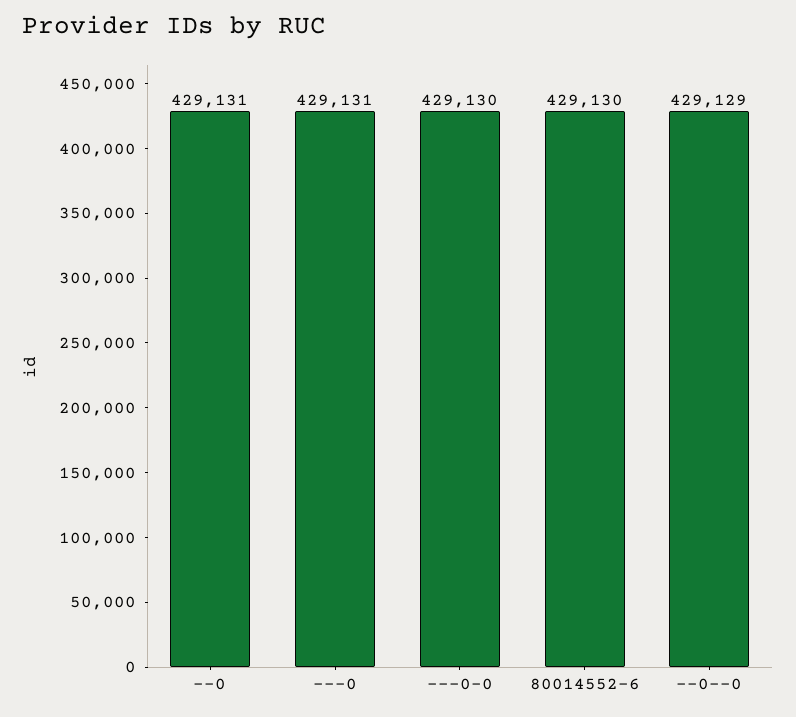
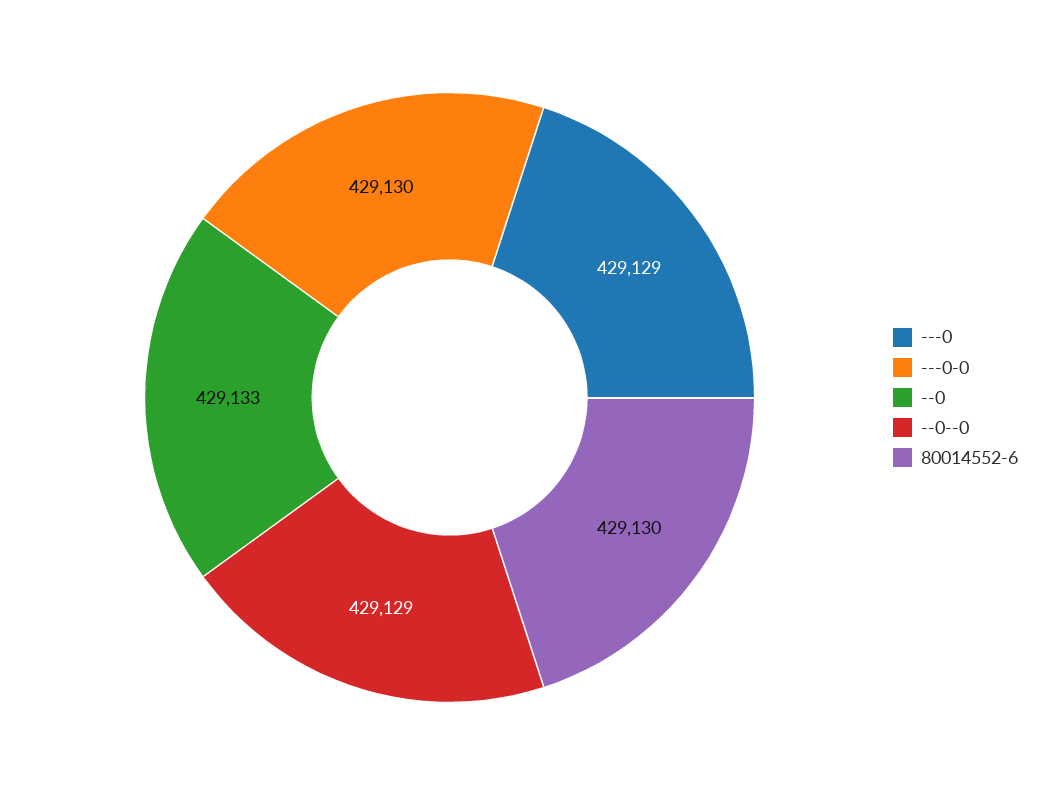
  {
-   "--0": 429131,
+   "--0": 429133,
-   "---0": 429131,
+   "---0": 429129,
    "---0-0": 429130,
    "80014552-6": 429130,
    "--0--0": 429129
  }

